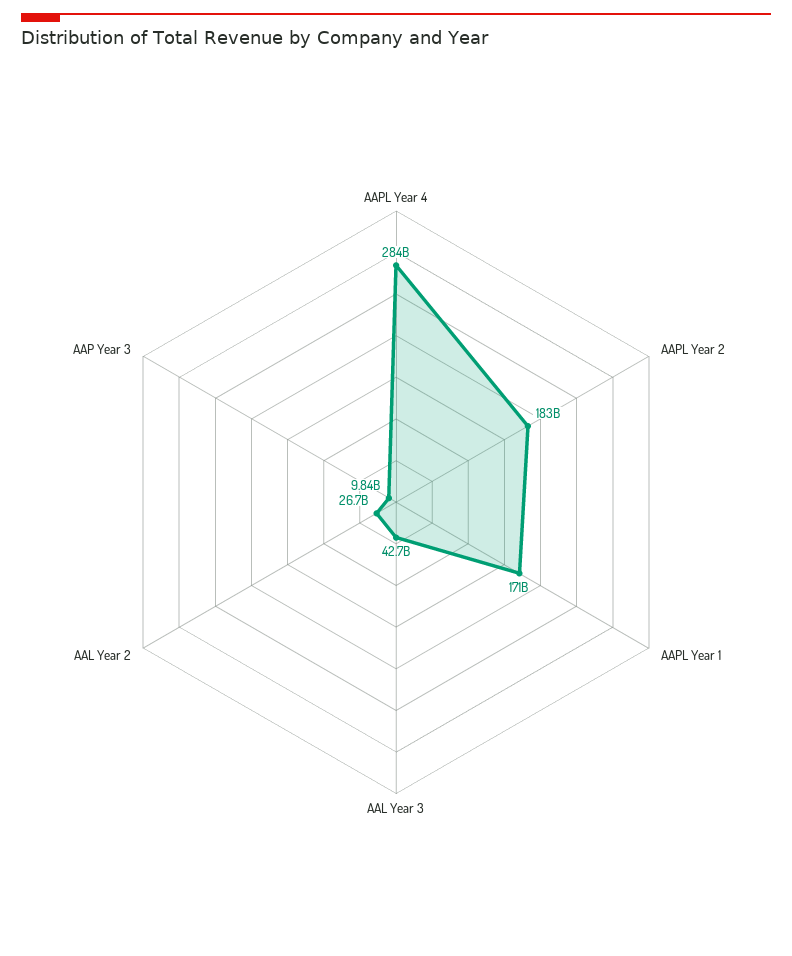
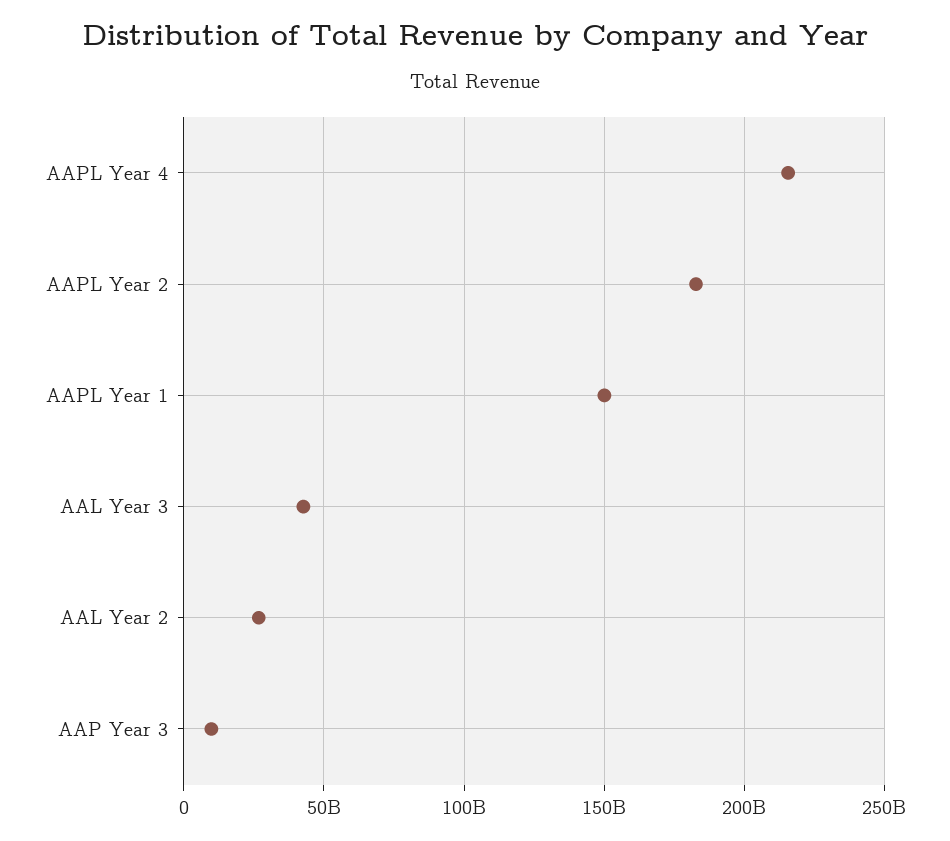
  {
-   "AAPL Year 4": 284000000000,
+   "AAPL Year 4": 215000000000,
    "AAPL Year 2": 183000000000,
-   "AAPL Year 1": 171000000000,
+   "AAPL Year 1": 150000000000,
    "AAL Year 3": 42700000000,
    "AAL Year 2": 26700000000,
    "AAP Year 3": 9840000000
  }

